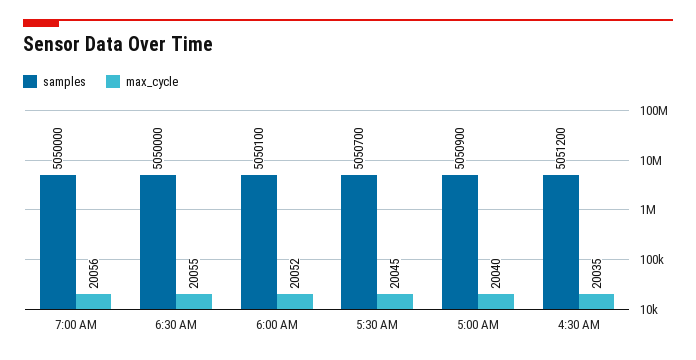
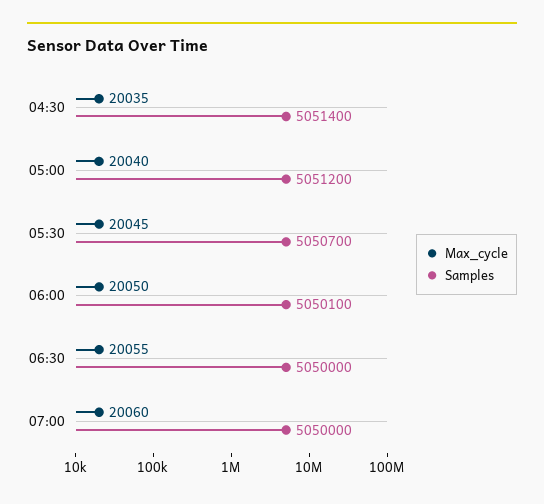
  {
    "samples": {
      "7:00 AM": 5050000,
      "6:30 AM": 5050000,
      "6:00 AM": 5050100,
      "5:30 AM": 5050700,
-     "5:00 AM": 5050900,
+     "5:00 AM": 5051200,
-     "4:30 AM": 5051200
+     "4:30 AM": 5051400
    },
    "max_cycle": {
-     "7:00 AM": 20056,
+     "7:00 AM": 20060,
      "6:30 AM": 20055,
-     "6:00 AM": 20052,
+     "6:00 AM": 20050,
      "5:30 AM": 20045,
      "5:00 AM": 20040,
      "4:30 AM": 20035
    }
  }

